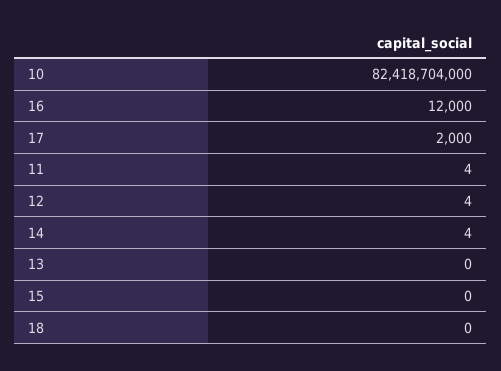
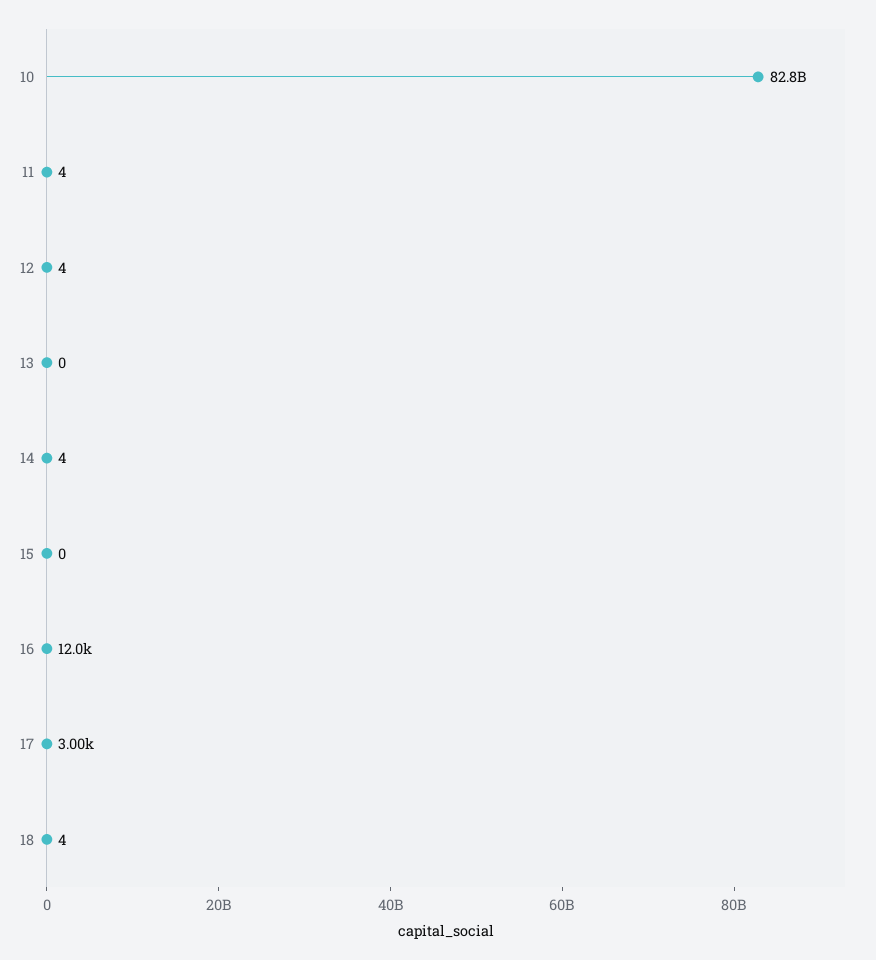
  {
-   "10": 82418704000,
+   "10": 82800000000,
    "16": 12000,
-   "17": 2000,
+   "17": 3000,
    "11": 4,
    "12": 4,
    "14": 4,
    "13": 0,
    "15": 0,
-   "18": 0
+   "18": 4
  }

